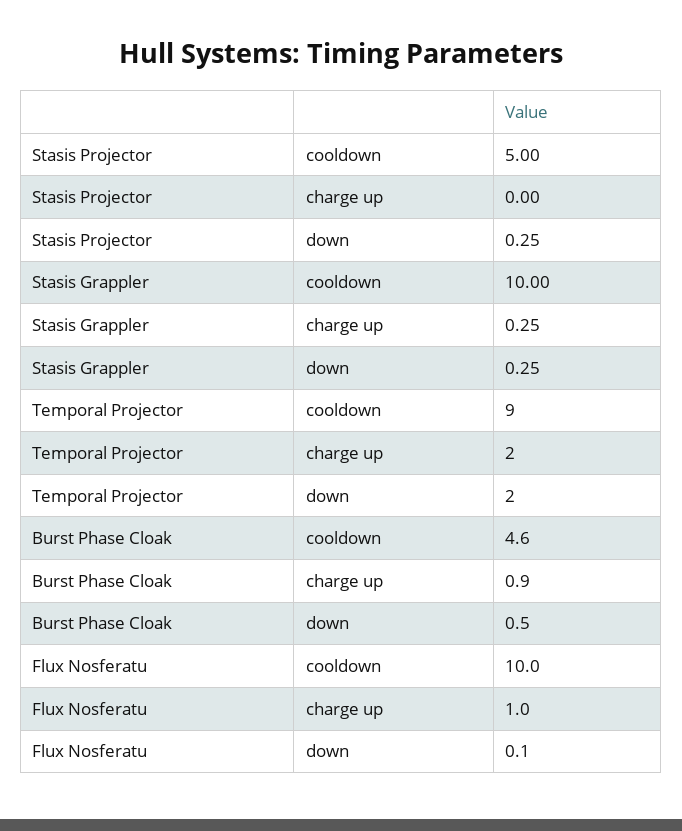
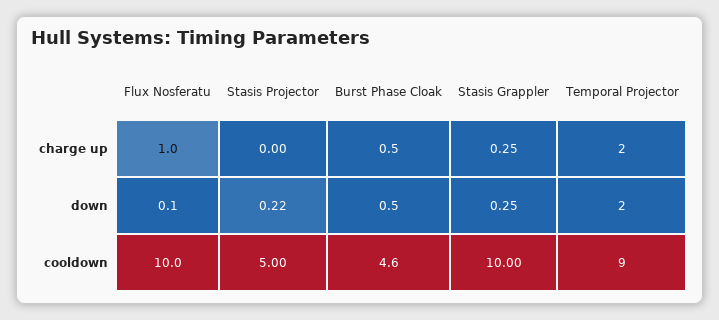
  {
    "Stasis Projector": {
      "cooldown": 5,
      "charge up": 0,
-     "down": 0.25
+     "down": 0.22
    },
    "Stasis Grappler": {
      "cooldown": 10,
      "charge up": 0.25,
      "down": 0.25
    },
    "Temporal Projector": {
      "cooldown": 9,
      "charge up": 2,
      "down": 2
    },
    "Burst Phase Cloak": {
      "cooldown": 4.6,
-     "charge up": 0.9,
+     "charge up": 0.5,
      "down": 0.5
    },
    "Flux Nosferatu": {
      "cooldown": 10,
      "charge up": 1,
      "down": 0.1
    }
  }

